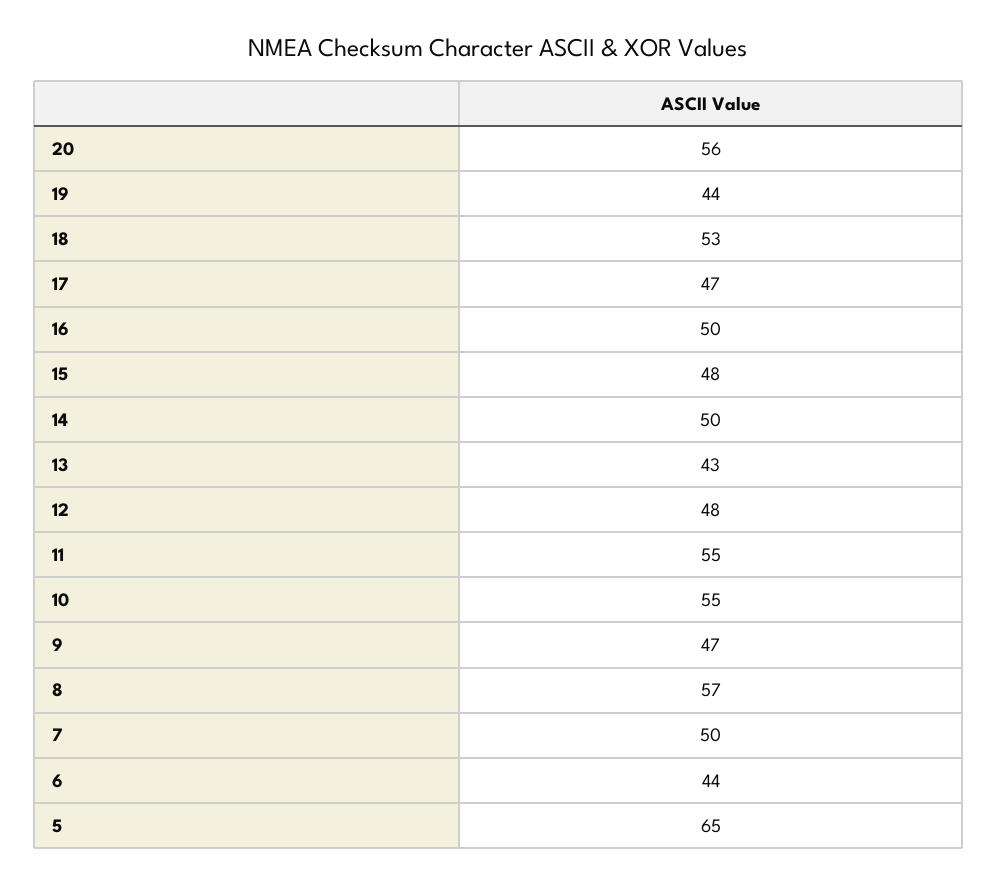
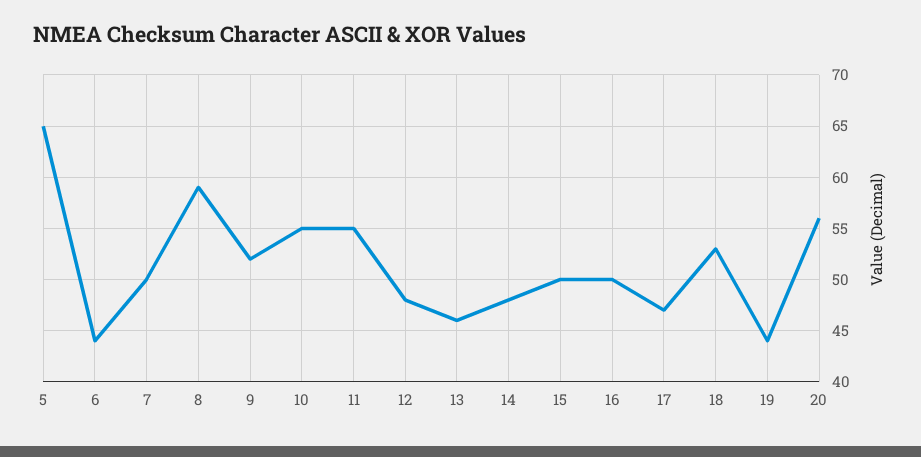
  {
    "20": 56,
    "19": 44,
    "18": 53,
    "17": 47,
    "16": 50,
-   "15": 48,
+   "15": 50,
-   "14": 50,
+   "14": 48,
-   "13": 43,
+   "13": 46,
    "12": 48,
    "11": 55,
    "10": 55,
-   "9": 47,
+   "9": 52,
-   "8": 57,
+   "8": 59,
    "7": 50,
    "6": 44,
    "5": 65
  }

